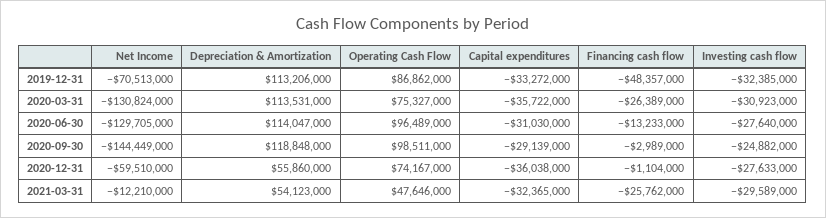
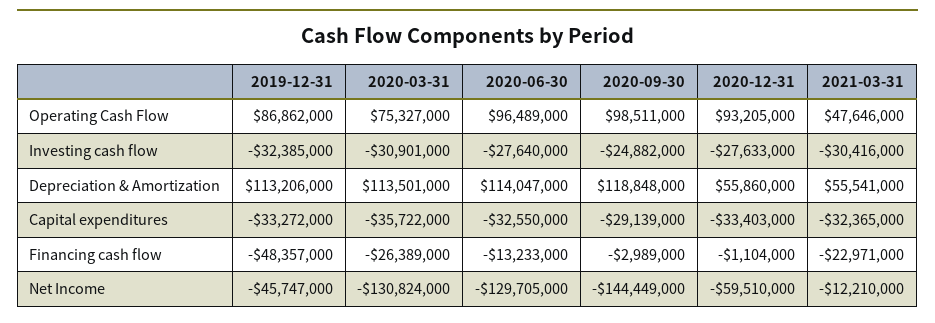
  {
    "Net Income": {
-     "2019-12-31": -70513000,
+     "2019-12-31": -45747000,
      "2020-03-31": -130824000,
      "2020-06-30": -129705000,
      "2020-09-30": -144449000,
      "2020-12-31": -59510000,
      "2021-03-31": -12210000
    },
    "Depreciation & Amortization": {
      "2019-12-31": 113206000,
-     "2020-03-31": 113531000,
+     "2020-03-31": 113501000,
      "2020-06-30": 114047000,
      "2020-09-30": 118848000,
      "2020-12-31": 55860000,
-     "2021-03-31": 54123000
+     "2021-03-31": 55541000
    },
    "Operating Cash Flow": {
      "2019-12-31": 86862000,
      "2020-03-31": 75327000,
      "2020-06-30": 96489000,
      "2020-09-30": 98511000,
-     "2020-12-31": 74167000,
+     "2020-12-31": 93205000,
      "2021-03-31": 47646000
    },
    "Capital expenditures": {
      "2019-12-31": -33272000,
      "2020-03-31": -35722000,
-     "2020-06-30": -31030000,
+     "2020-06-30": -32550000,
      "2020-09-30": -29139000,
-     "2020-12-31": -36038000,
+     "2020-12-31": -33403000,
      "2021-03-31": -32365000
    },
    "Financing cash flow": {
      "2019-12-31": -48357000,
      "2020-03-31": -26389000,
      "2020-06-30": -13233000,
      "2020-09-30": -2989000,
      "2020-12-31": -1104000,
-     "2021-03-31": -25762000
+     "2021-03-31": -22971000
    },
    "Investing cash flow": {
      "2019-12-31": -32385000,
-     "2020-03-31": -30923000,
+     "2020-03-31": -30901000,
      "2020-06-30": -27640000,
      "2020-09-30": -24882000,
      "2020-12-31": -27633000,
-     "2021-03-31": -29589000
+     "2021-03-31": -30416000
    }
  }

